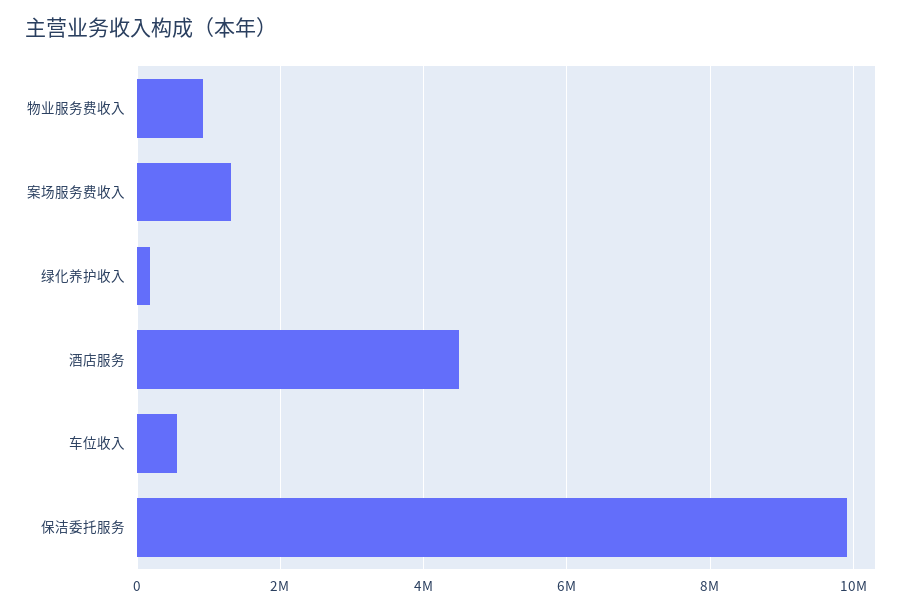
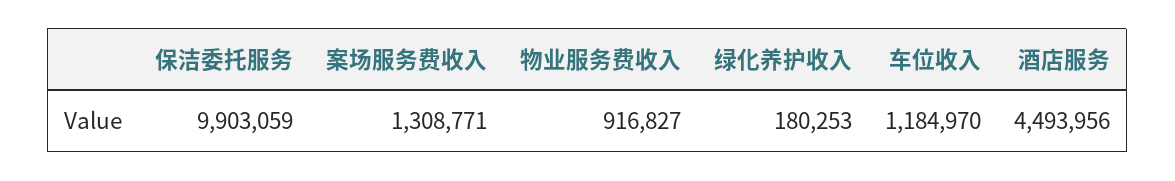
  {
    "物业服务费收入": 916827,
    "案场服务费收入": 1308771,
    "绿化养护收入": 180253,
    "酒店服务": 4493956,
-   "车位收入": 600000,
+   "车位收入": 1184970,
    "保洁委托服务": 9903059
  }

